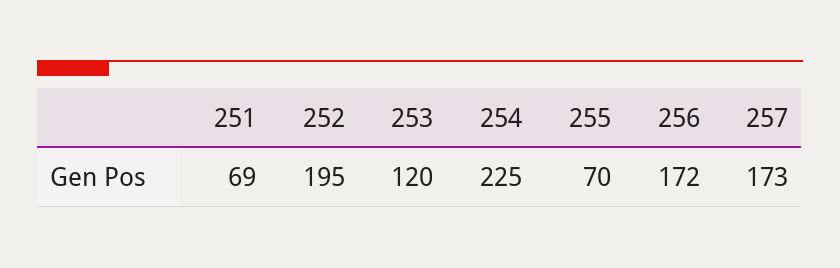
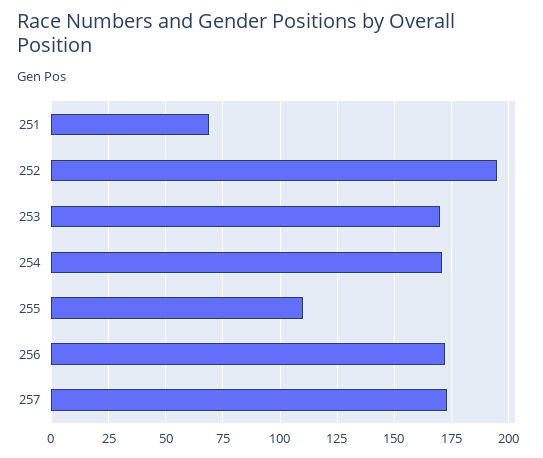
  {
    "251": 69,
    "252": 195,
-   "253": 120,
+   "253": 170,
-   "254": 225,
+   "254": 170,
-   "255": 70,
+   "255": 110,
    "256": 172,
    "257": 173
  }

